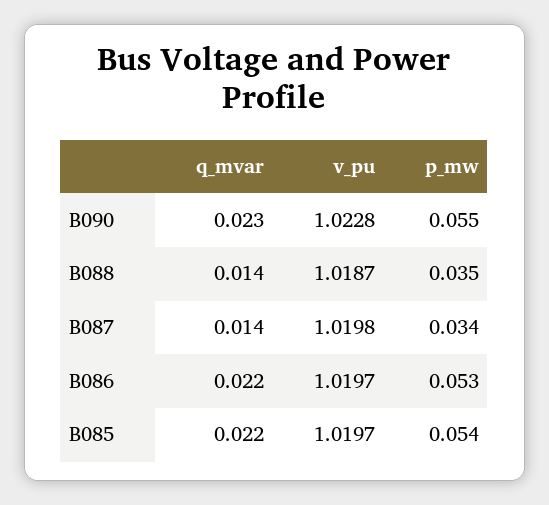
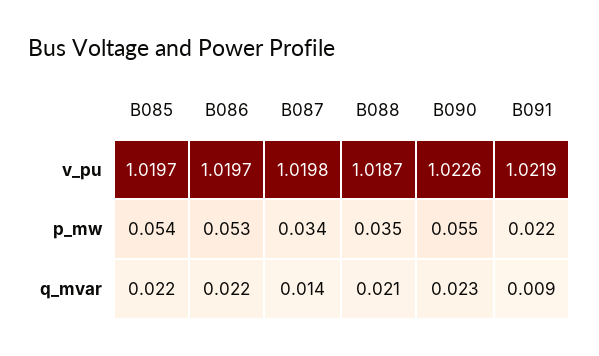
  {
    "q_mvar": {
      "B090": 0.023,
-     "B088": 0.014,
+     "B088": 0.021,
      "B087": 0.014,
      "B086": 0.022,
-     "B085": 0.022
+     "B085": 0.022,
+     "B091": 0.009
    },
    "v_pu": {
-     "B090": 1.0228,
+     "B090": 1.0226,
      "B088": 1.0187,
      "B087": 1.0198,
      "B086": 1.0197,
-     "B085": 1.0197
+     "B085": 1.0197,
+     "B091": 1.0219
    },
    "p_mw": {
      "B090": 0.055,
      "B088": 0.035,
      "B087": 0.034,
      "B086": 0.053,
-     "B085": 0.054
+     "B085": 0.054,
+     "B091": 0.022
    }
  }

